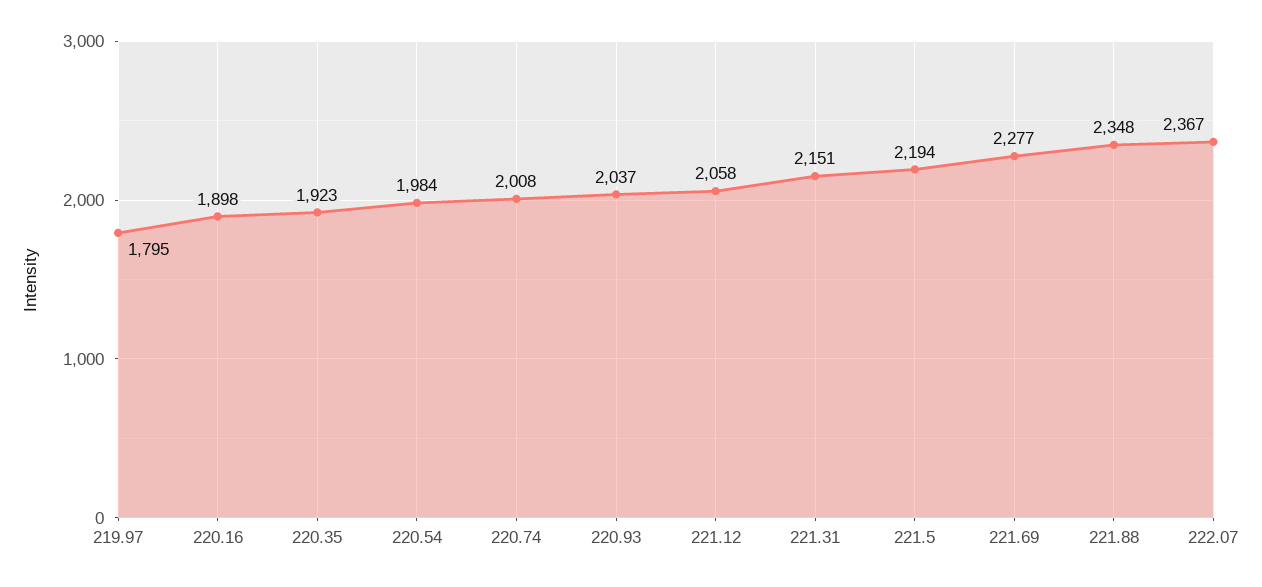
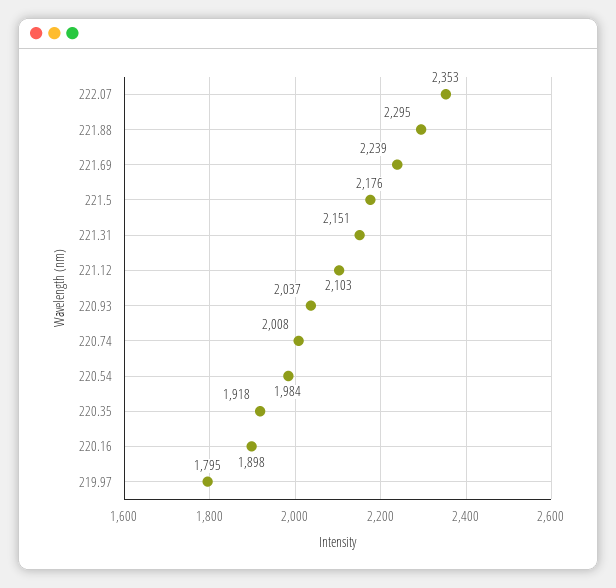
  {
    "219.97": 1795,
    "220.16": 1898,
-   "220.35": 1923,
+   "220.35": 1918,
    "220.54": 1984,
    "220.74": 2008,
    "220.93": 2037,
-   "221.12": 2058,
+   "221.12": 2103,
    "221.31": 2151,
-   "221.5": 2194,
+   "221.5": 2176,
-   "221.69": 2277,
+   "221.69": 2239,
-   "221.88": 2348,
+   "221.88": 2295,
-   "222.07": 2367
+   "222.07": 2353
  }

